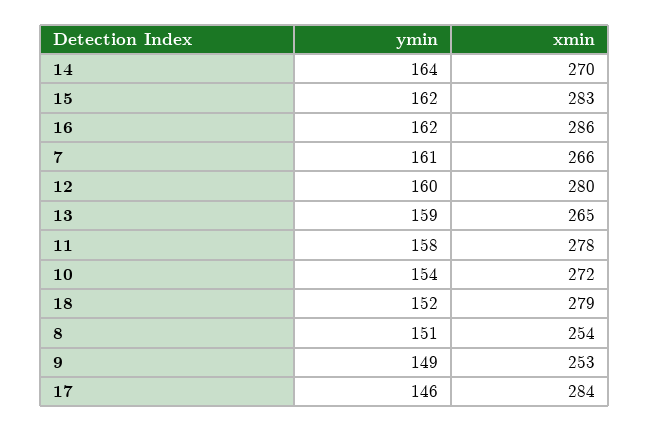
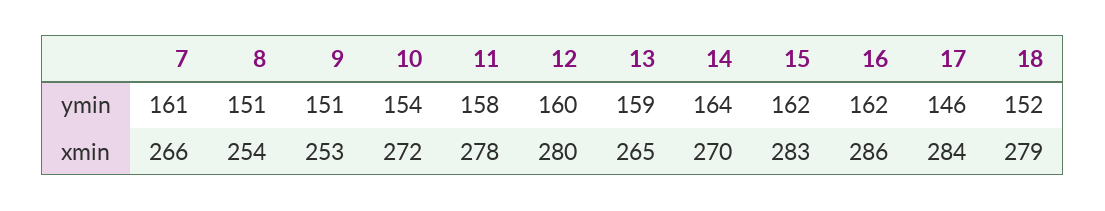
  {
    "ymin": {
      "14": 164,
      "15": 162,
      "16": 162,
      "7": 161,
      "12": 160,
      "13": 159,
      "11": 158,
      "10": 154,
      "18": 152,
      "8": 151,
-     "9": 149,
+     "9": 151,
      "17": 146
    },
    "xmin": {
      "14": 270,
      "15": 283,
      "16": 286,
      "7": 266,
      "12": 280,
      "13": 265,
      "11": 278,
      "10": 272,
      "18": 279,
      "8": 254,
      "9": 253,
      "17": 284
    }
  }

